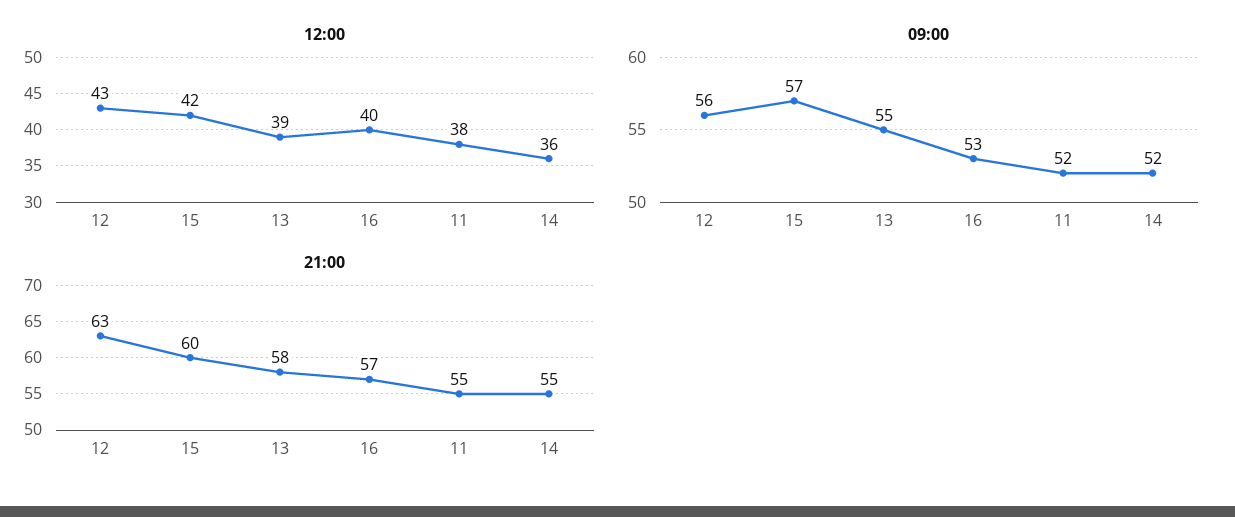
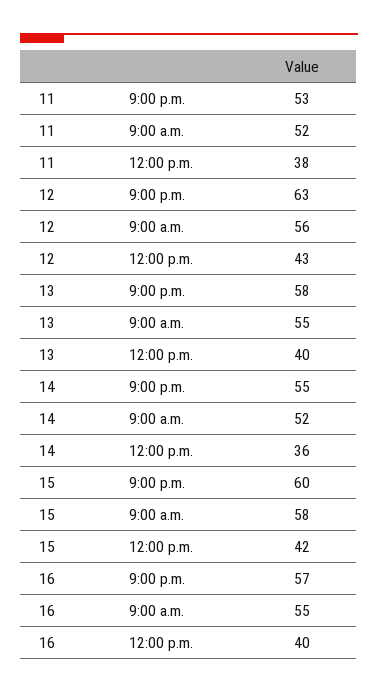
  {
    "12:00": {
      "12": 43,
      "15": 42,
-     "13": 39,
+     "13": 40,
      "16": 40,
      "11": 38,
      "14": 36
    },
    "09:00": {
      "12": 56,
-     "15": 57,
+     "15": 58,
      "13": 55,
-     "16": 53,
+     "16": 55,
      "11": 52,
      "14": 52
    },
    "21:00": {
      "12": 63,
      "15": 60,
      "13": 58,
      "16": 57,
-     "11": 55,
+     "11": 53,
      "14": 55
    }
  }

